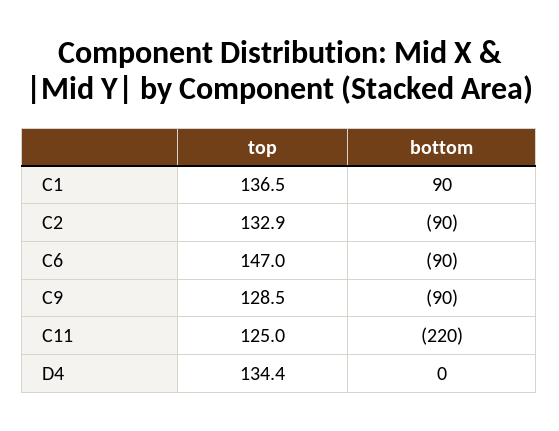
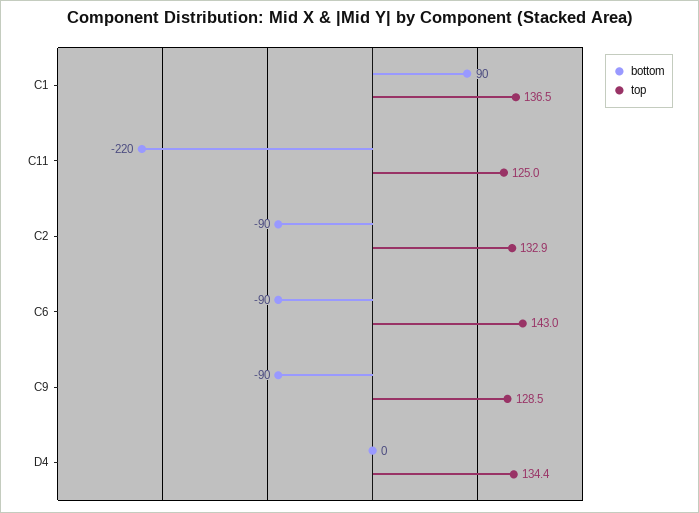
  {
    "top": {
      "C1": 136.5,
      "C2": 132.9,
-     "C6": 147,
+     "C6": 143,
      "C9": 128.5,
      "C11": 125,
      "D4": 134.4
    },
    "bottom": {
      "C1": 90,
      "C2": -90,
      "C6": -90,
      "C9": -90,
      "C11": -220,
      "D4": 0
    }
  }

